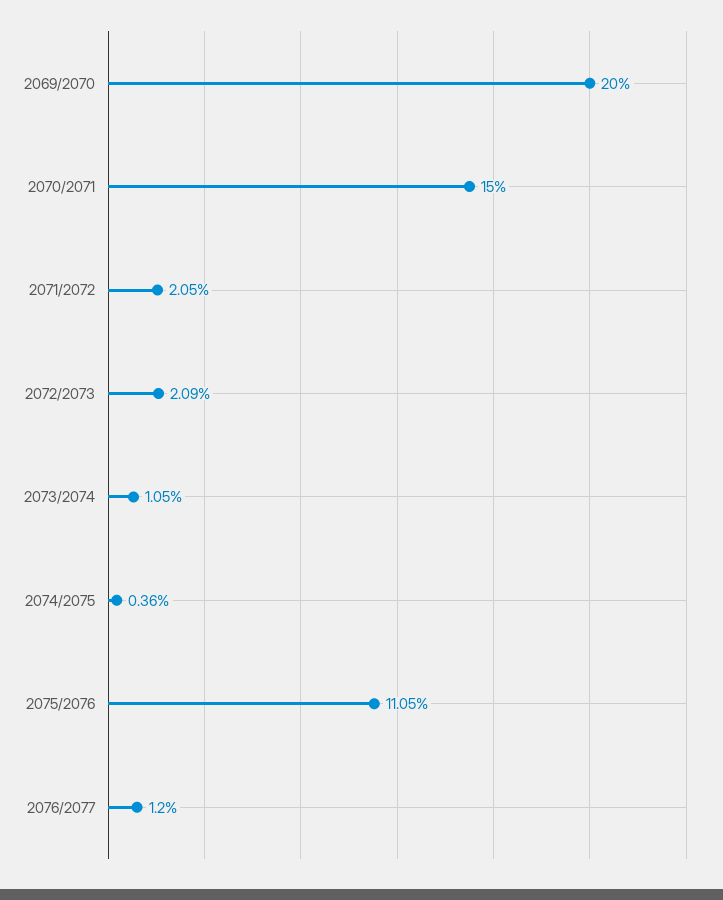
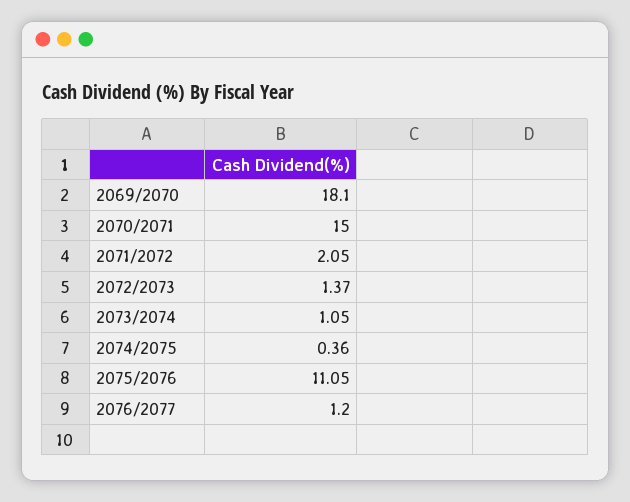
  {
-   "2069/2070": 20,
+   "2069/2070": 18.1,
    "2070/2071": 15,
    "2071/2072": 2.05,
-   "2072/2073": 2.09,
+   "2072/2073": 1.37,
    "2073/2074": 1.05,
    "2074/2075": 0.36,
    "2075/2076": 11.05,
    "2076/2077": 1.2
  }

